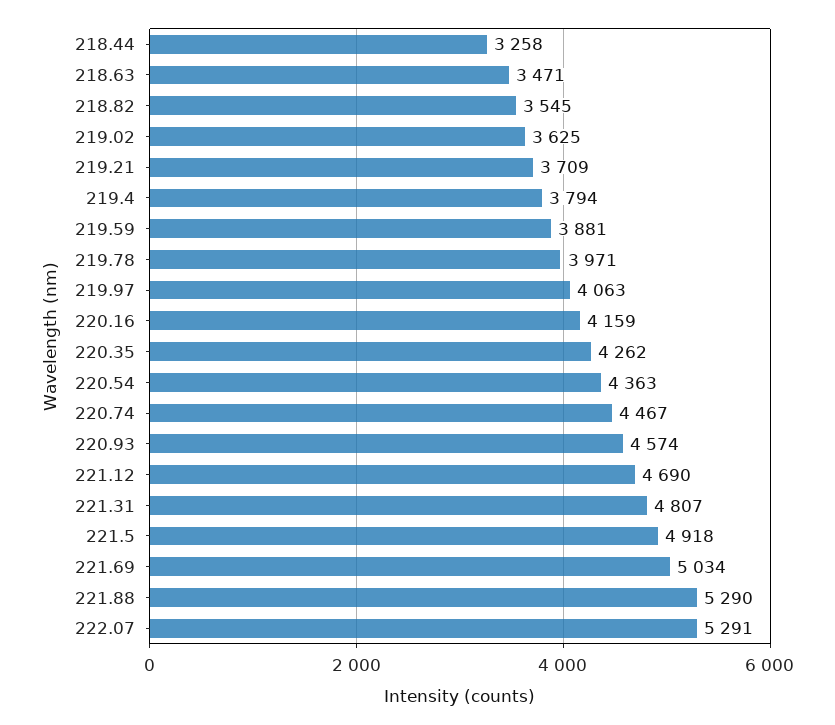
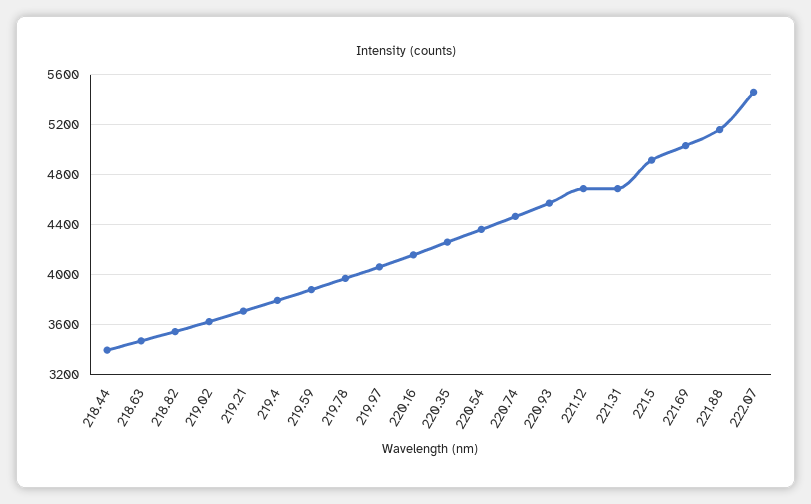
  {
-   "218.44": 3258,
+   "218.44": 3400,
    "218.63": 3471,
    "218.82": 3545,
    "219.02": 3625,
    "219.21": 3709,
    "219.4": 3794,
    "219.59": 3881,
    "219.78": 3971,
    "219.97": 4063,
    "220.16": 4159,
    "220.35": 4262,
    "220.54": 4363,
    "220.74": 4467,
    "220.93": 4574,
    "221.12": 4690,
-   "221.31": 4807,
+   "221.31": 4700,
    "221.5": 4918,
    "221.69": 5034,
-   "221.88": 5290,
+   "221.88": 5150,
-   "222.07": 5291
+   "222.07": 5450
  }

